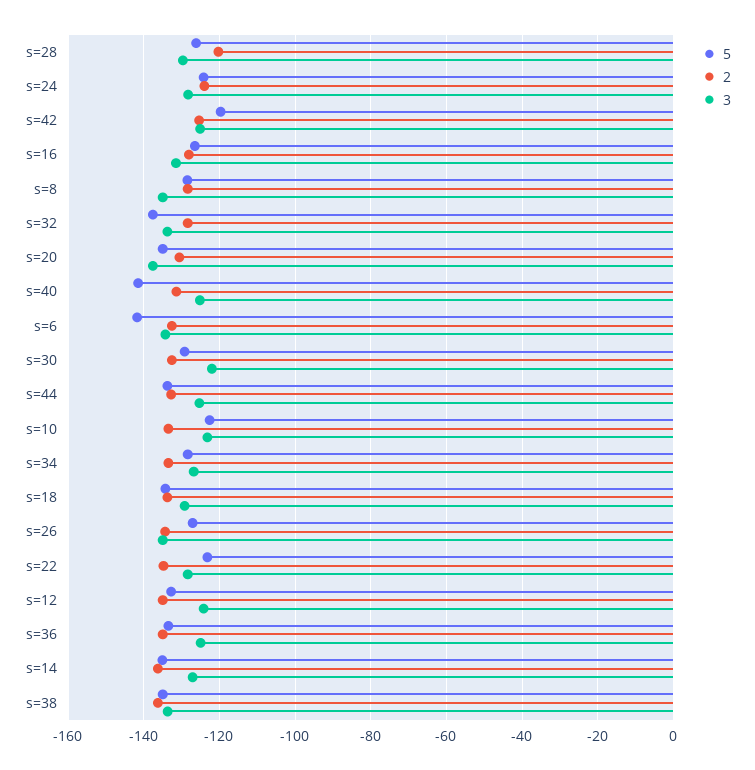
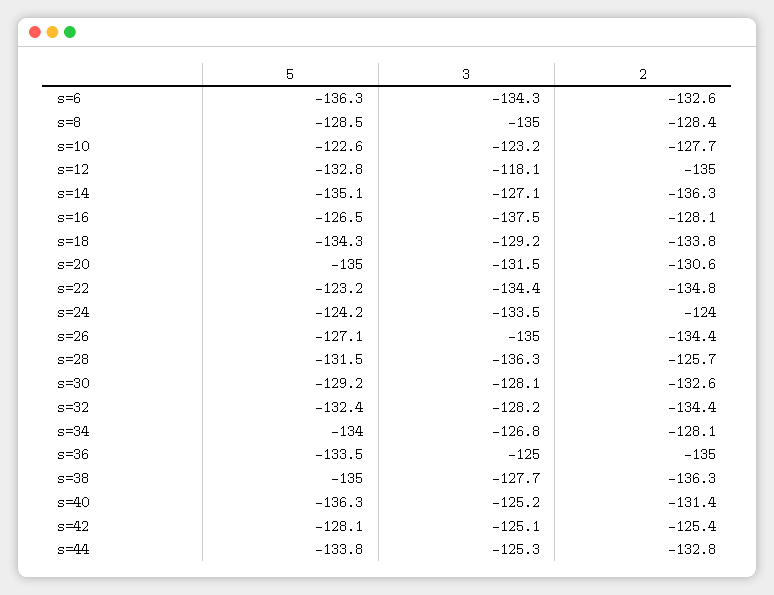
  {
    "5": {
-     "s=28": -126,
+     "s=28": -131.5,
      "s=24": -124.2,
-     "s=42": -120,
+     "s=42": -128.1,
      "s=16": -126.5,
      "s=8": -128.5,
-     "s=32": -138,
+     "s=32": -132.4,
      "s=20": -135,
-     "s=40": -142,
+     "s=40": -136.3,
-     "s=6": -142,
+     "s=6": -136.3,
      "s=30": -129.2,
      "s=44": -133.8,
      "s=10": -122.6,
-     "s=34": -128,
+     "s=34": -134,
      "s=18": -134.3,
      "s=26": -127.1,
      "s=22": -123.2,
      "s=12": -132.8,
      "s=36": -133.5,
      "s=14": -135.1,
      "s=38": -135
    },
    "2": {
-     "s=28": -120,
+     "s=28": -125.7,
      "s=24": -124,
      "s=42": -125.4,
      "s=16": -128.1,
      "s=8": -128.4,
-     "s=32": -128,
+     "s=32": -134.4,
      "s=20": -130.6,
      "s=40": -131.4,
      "s=6": -132.6,
      "s=30": -132.6,
      "s=44": -132.8,
-     "s=10": -134,
+     "s=10": -127.7,
-     "s=34": -134,
+     "s=34": -128.1,
      "s=18": -133.8,
      "s=26": -134.4,
      "s=22": -134.8,
      "s=12": -135,
      "s=36": -135,
      "s=14": -136.3,
      "s=38": -136.3
    },
    "3": {
-     "s=28": -130,
+     "s=28": -136.3,
-     "s=24": -128,
+     "s=24": -133.5,
      "s=42": -125.1,
-     "s=16": -132,
+     "s=16": -137.5,
      "s=8": -135,
-     "s=32": -134,
+     "s=32": -128.2,
-     "s=20": -138,
+     "s=20": -131.5,
      "s=40": -125.2,
      "s=6": -134.3,
-     "s=30": -122,
+     "s=30": -128.1,
      "s=44": -125.3,
      "s=10": -123.2,
      "s=34": -126.8,
      "s=18": -129.2,
      "s=26": -135,
-     "s=22": -128,
+     "s=22": -134.4,
-     "s=12": -124,
+     "s=12": -118.1,
      "s=36": -125,
      "s=14": -127.1,
-     "s=38": -134
+     "s=38": -127.7
    }
  }

